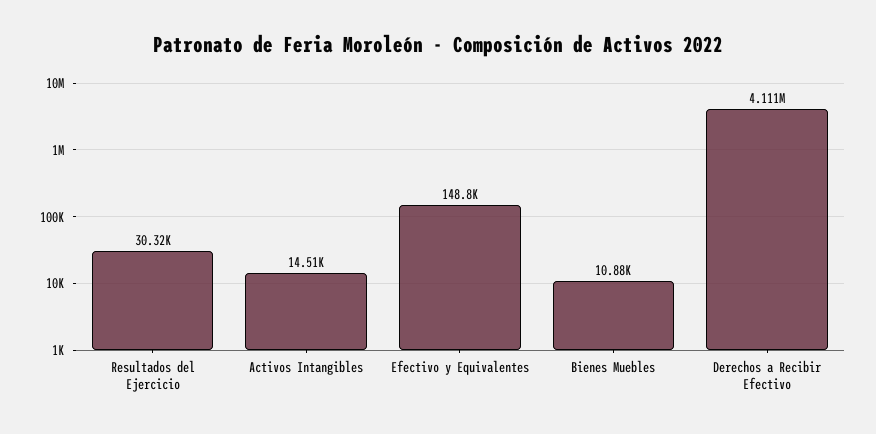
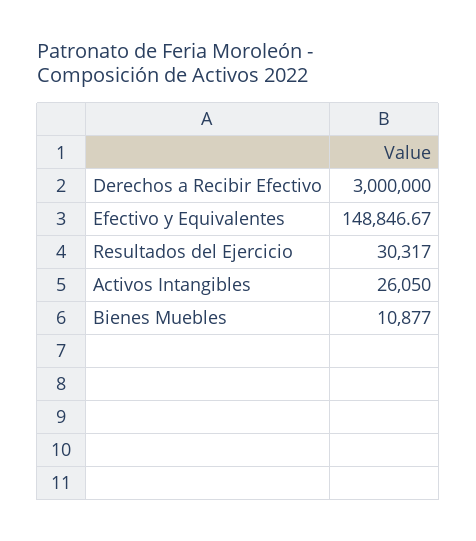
  {
    "Resultados del Ejercicio": 30317,
-   "Activos Intangibles": 14510,
+   "Activos Intangibles": 26050,
    "Efectivo y Equivalentes": 148846.67,
    "Bienes Muebles": 10877,
-   "Derechos a Recibir Efectivo": 4111000
+   "Derechos a Recibir Efectivo": 3000000
  }

